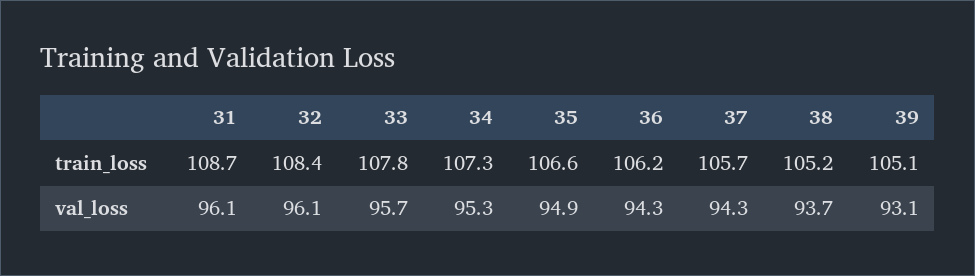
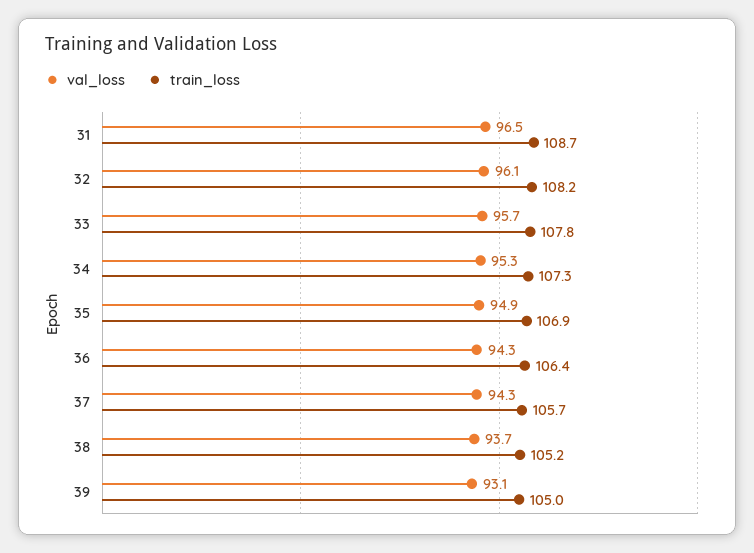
  {
    "train_loss": {
      "31": 108.7,
-     "32": 108.4,
+     "32": 108.2,
      "33": 107.8,
      "34": 107.3,
-     "35": 106.6,
+     "35": 106.9,
-     "36": 106.2,
+     "36": 106.4,
      "37": 105.7,
      "38": 105.2,
-     "39": 105.1
+     "39": 105
    },
    "val_loss": {
-     "31": 96.1,
+     "31": 96.5,
      "32": 96.1,
      "33": 95.7,
      "34": 95.3,
      "35": 94.9,
      "36": 94.3,
      "37": 94.3,
      "38": 93.7,
      "39": 93.1
    }
  }

